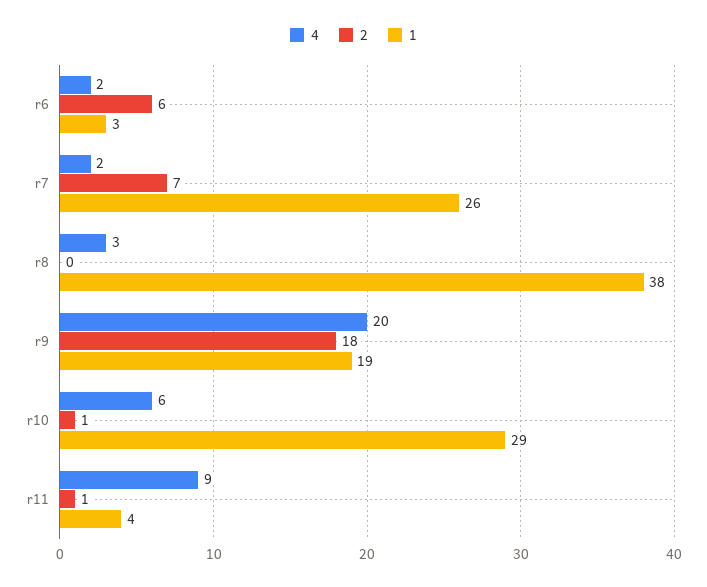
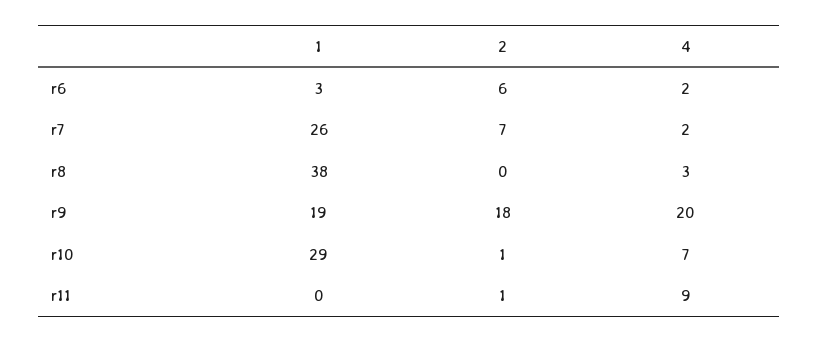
  {
    "4": {
      "r6": 2,
      "r7": 2,
      "r8": 3,
      "r9": 20,
-     "r10": 6,
+     "r10": 7,
      "r11": 9
    },
    "2": {
      "r6": 6,
      "r7": 7,
      "r8": 0,
      "r9": 18,
      "r10": 1,
      "r11": 1
    },
    "1": {
      "r6": 3,
      "r7": 26,
      "r8": 38,
      "r9": 19,
      "r10": 29,
-     "r11": 4
+     "r11": 0
    }
  }

